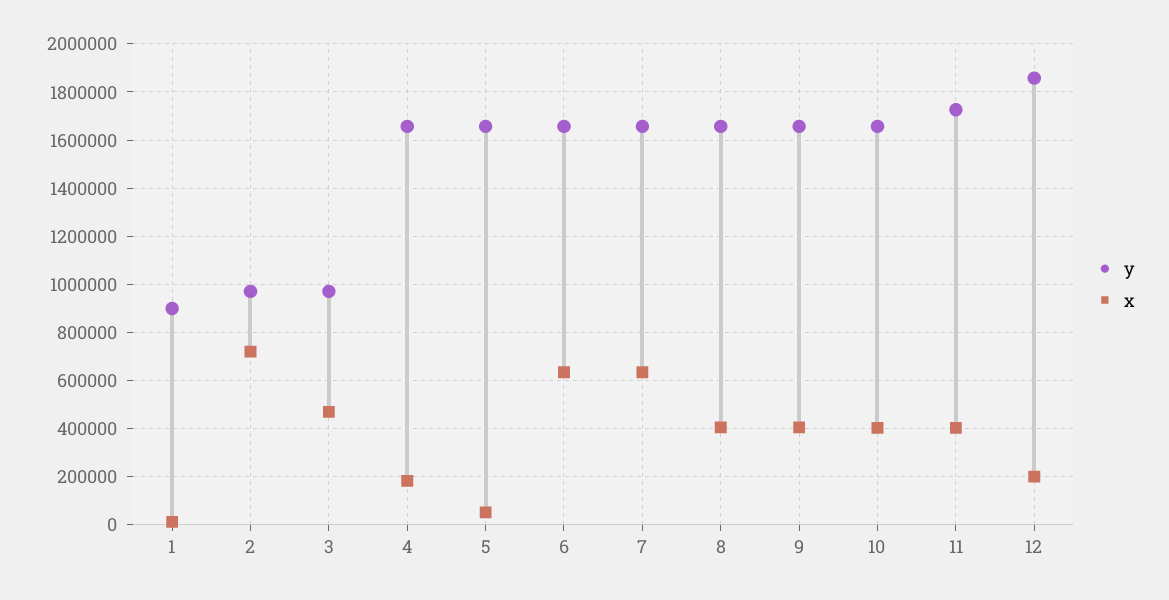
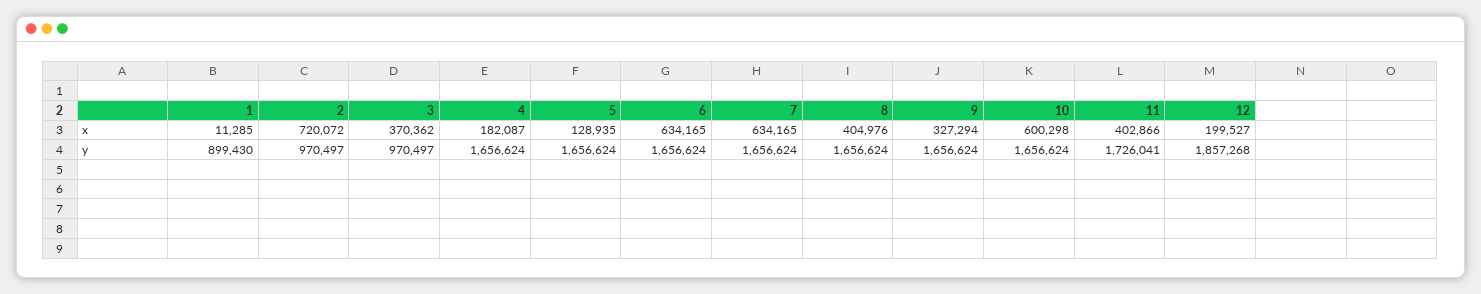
  {
    "y": {
      "1": 899430,
      "2": 970497,
      "3": 970497,
      "4": 1656624,
      "5": 1656624,
      "6": 1656624,
      "7": 1656624,
      "8": 1656624,
      "9": 1656624,
      "10": 1656624,
      "11": 1726041,
      "12": 1857268
    },
    "x": {
      "1": 11285,
      "2": 720072,
-     "3": 475000,
+     "3": 370362,
      "4": 182087,
-     "5": 50000,
+     "5": 128935,
      "6": 634165,
      "7": 634165,
      "8": 404976,
-     "9": 400000,
+     "9": 327294,
-     "10": 400000,
+     "10": 600298,
      "11": 402866,
      "12": 199527
    }
  }

